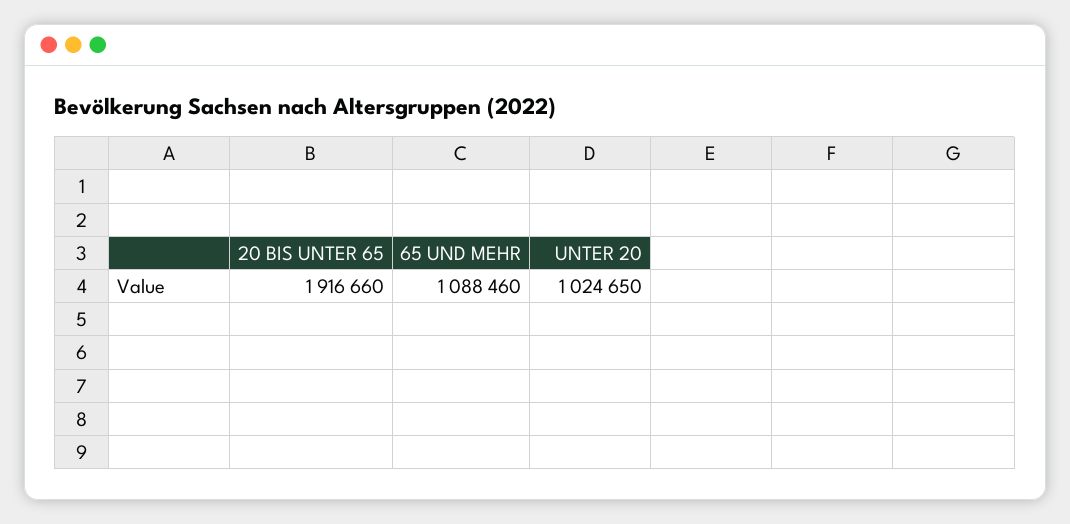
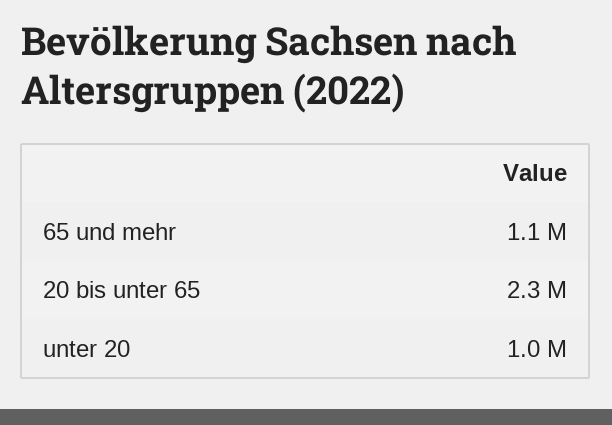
  {
-   "20 BIS UNTER 65": 1916660,
+   "20 BIS UNTER 65": 2300000,
    "65 UND MEHR": 1088460,
    "UNTER 20": 1024650
  }

